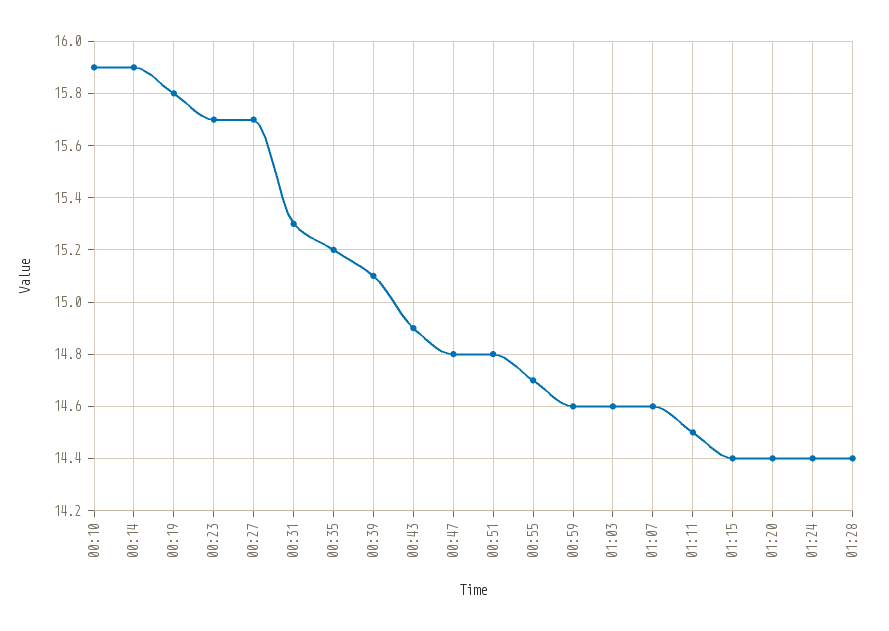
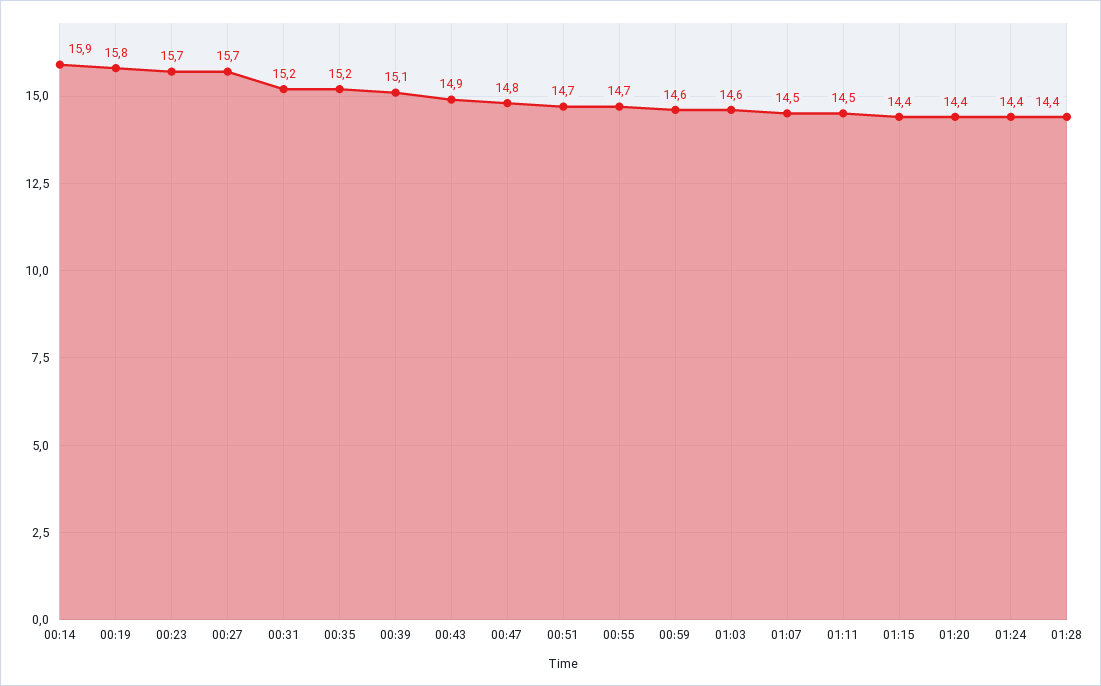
  {
-   "00:10": 15.9,
    "00:14": 15.9,
    "00:19": 15.8,
    "00:23": 15.7,
    "00:27": 15.7,
-   "00:31": 15.3,
+   "00:31": 15.2,
    "00:35": 15.2,
    "00:39": 15.1,
    "00:43": 14.9,
    "00:47": 14.8,
-   "00:51": 14.8,
+   "00:51": 14.7,
    "00:55": 14.7,
    "00:59": 14.6,
    "01:03": 14.6,
-   "01:07": 14.6,
+   "01:07": 14.5,
    "01:11": 14.5,
    "01:15": 14.4,
    "01:20": 14.4,
    "01:24": 14.4,
    "01:28": 14.4
  }

